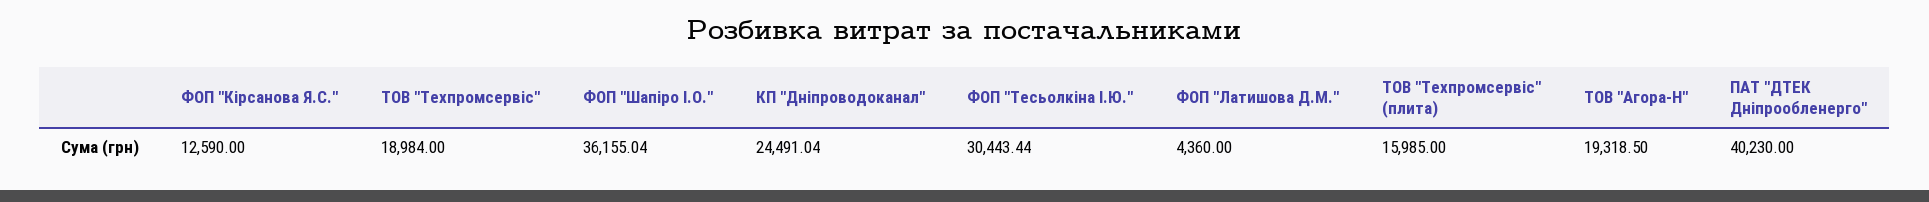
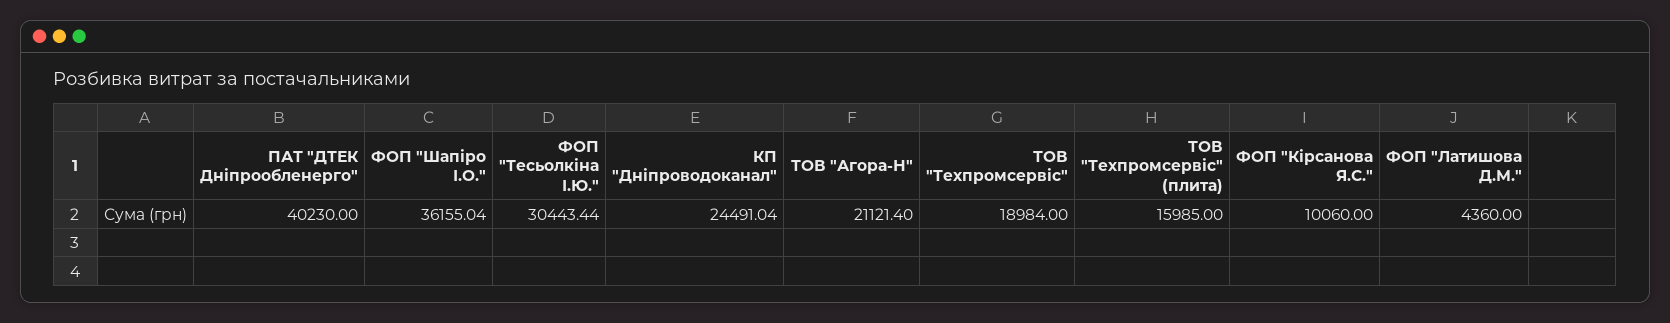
  {
-   "ФОП \"Кірсанова Я.С.\"": 12590,
+   "ФОП \"Кірсанова Я.С.\"": 10060,
    "ТОВ \"Техпромсервіс\"": 18984,
    "ФОП \"Шапіро І.О.\"": 36155.04,
    "КП \"Дніпроводоканал\"": 24491.04,
    "ФОП \"Тесьолкіна І.Ю.\"": 30443.44,
    "ФОП \"Латишова Д.М.\"": 4360,
    "ТОВ \"Техпромсервіс\" (плита)": 15985,
-   "ТОВ \"Агора-Н\"": 19318.5,
+   "ТОВ \"Агора-Н\"": 21121.4,
    "ПАТ \"ДТЕК Дніпрообленерго\"": 40230
  }

